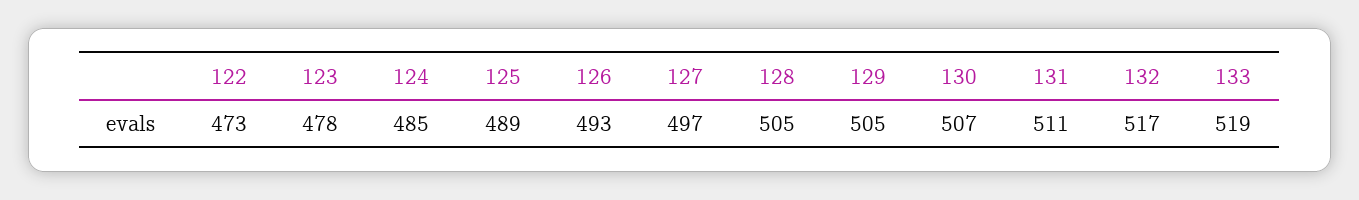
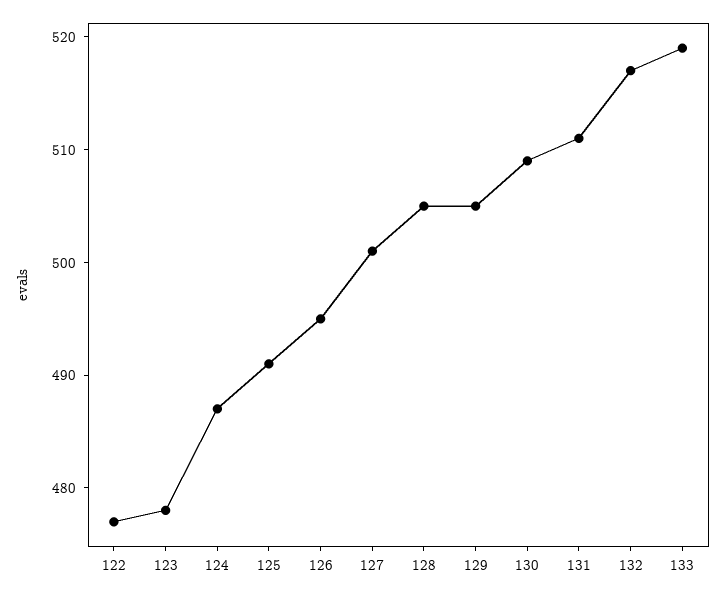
  {
-   "122": 473,
+   "122": 477,
    "123": 478,
-   "124": 485,
+   "124": 487,
-   "125": 489,
+   "125": 491,
-   "126": 493,
+   "126": 495,
-   "127": 497,
+   "127": 501,
    "128": 505,
    "129": 505,
-   "130": 507,
+   "130": 509,
    "131": 511,
    "132": 517,
    "133": 519
  }

